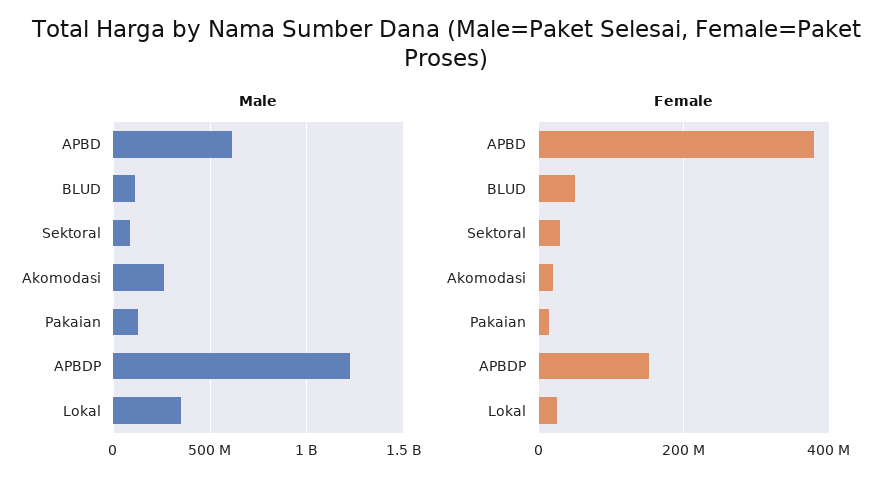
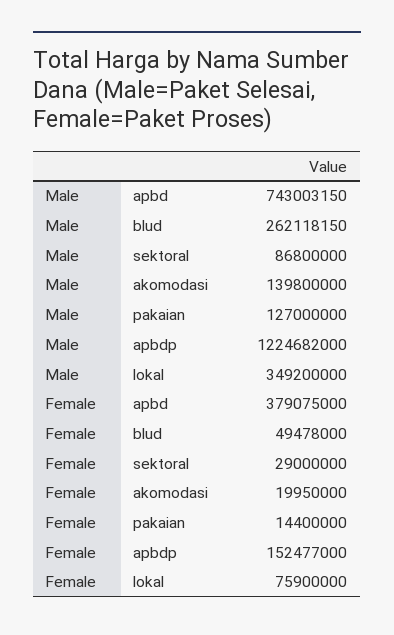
  {
    "Male": {
-     "APBD": 600000000,
+     "APBD": 743003150,
-     "BLUD": 100000000,
+     "BLUD": 262118150,
      "Sektoral": 86800000,
-     "Akomodasi": 250000000,
+     "Akomodasi": 139800000,
      "Pakaian": 127000000,
      "APBDP": 1224682000,
      "Lokal": 349200000
    },
    "Female": {
      "APBD": 379075000,
      "BLUD": 49478000,
      "Sektoral": 29000000,
      "Akomodasi": 19950000,
      "Pakaian": 14400000,
      "APBDP": 152477000,
-     "Lokal": 20000000
+     "Lokal": 75900000
    }
  }

